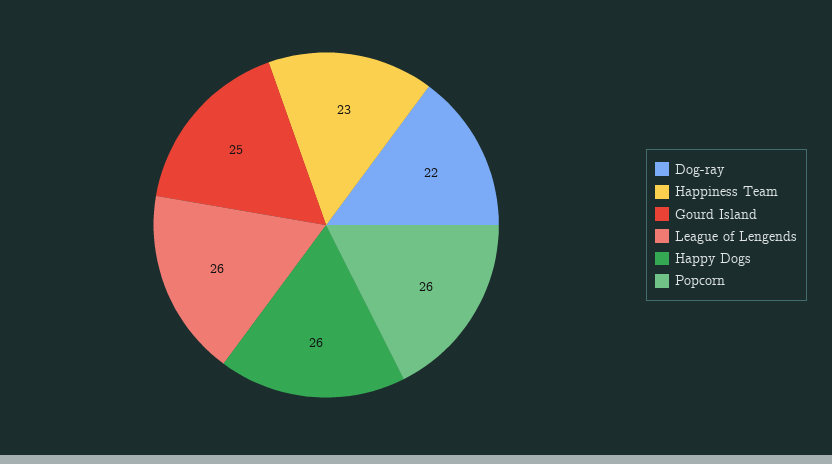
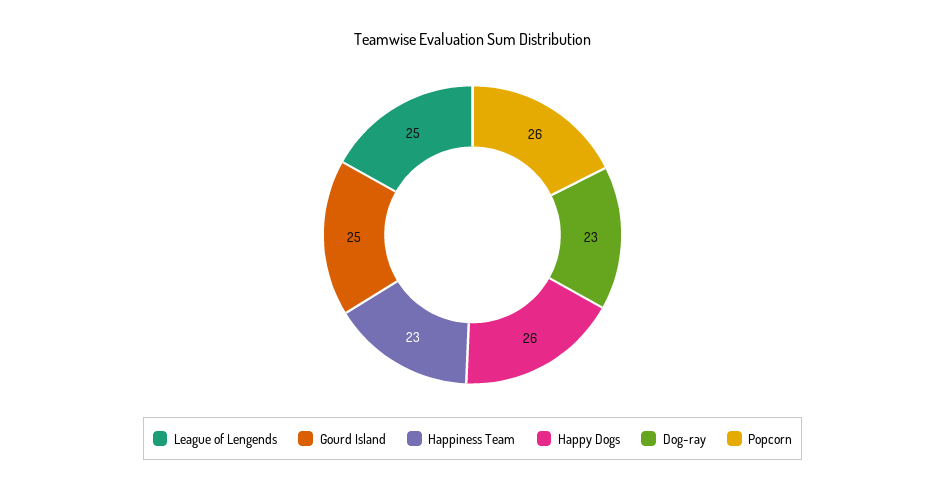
  {
-   "Dog-ray": 22,
+   "Dog-ray": 23,
    "Happiness Team": 23,
    "Gourd Island": 25,
-   "League of Lengends": 26,
+   "League of Lengends": 25,
    "Happy Dogs": 26,
    "Popcorn": 26
  }

